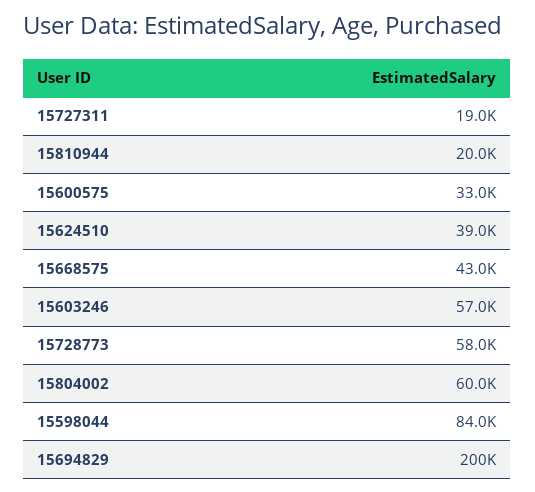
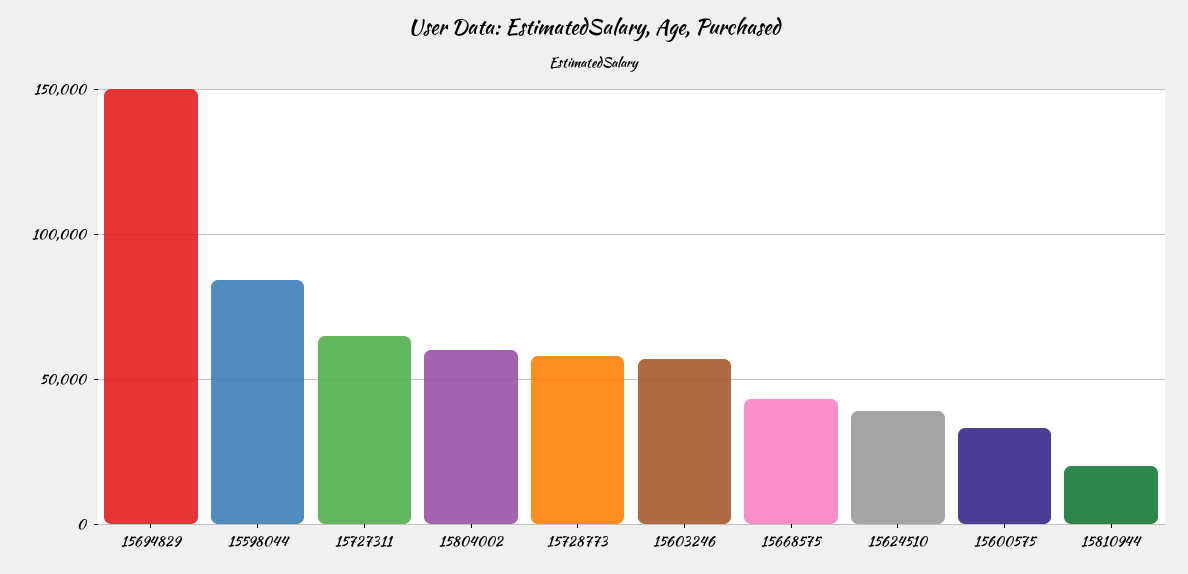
  {
-   "15727311": 19000,
+   "15727311": 65000,
    "15810944": 20000,
    "15600575": 33000,
    "15624510": 39000,
    "15668575": 43000,
    "15603246": 57000,
    "15728773": 58000,
    "15804002": 60000,
    "15598044": 84000,
-   "15694829": 200000
+   "15694829": 150000
  }

